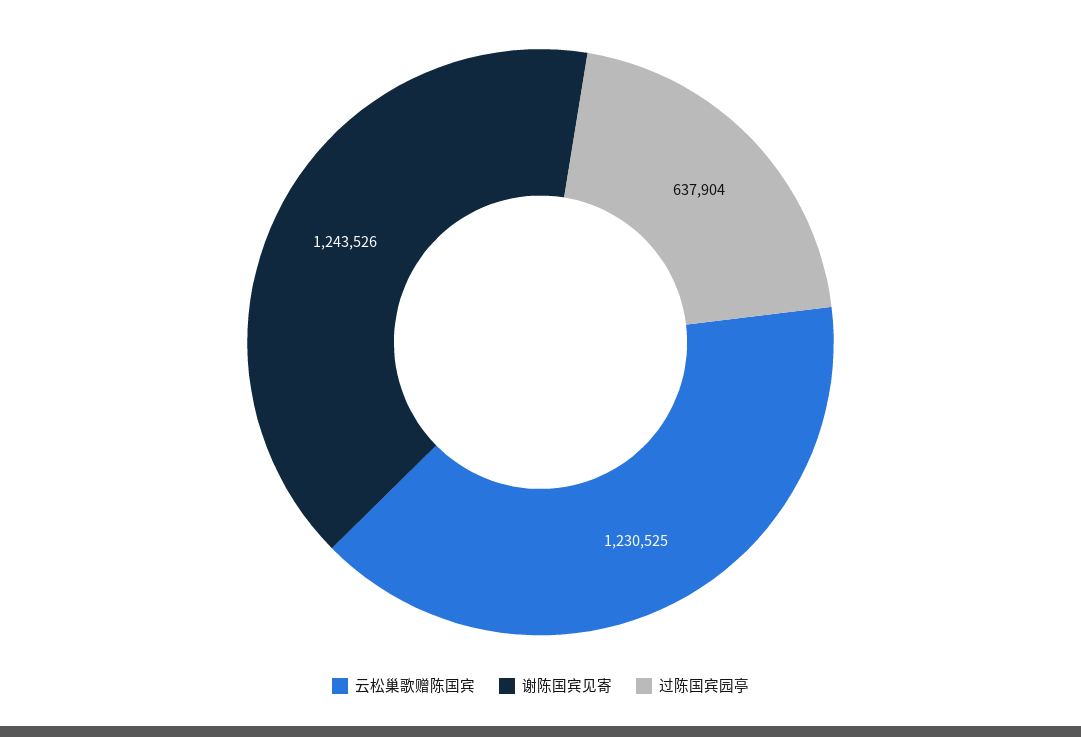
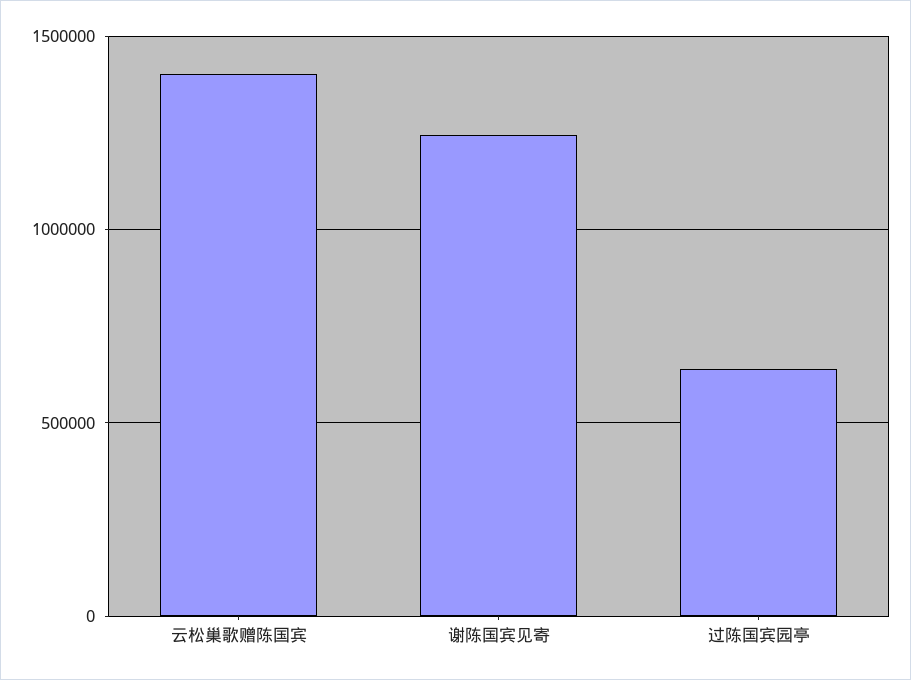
  {
-   "云松巢歌赠陈国宾": 1230525,
+   "云松巢歌赠陈国宾": 1400000,
    "谢陈国宾见寄": 1243526,
    "过陈国宾园亭": 637904
  }

